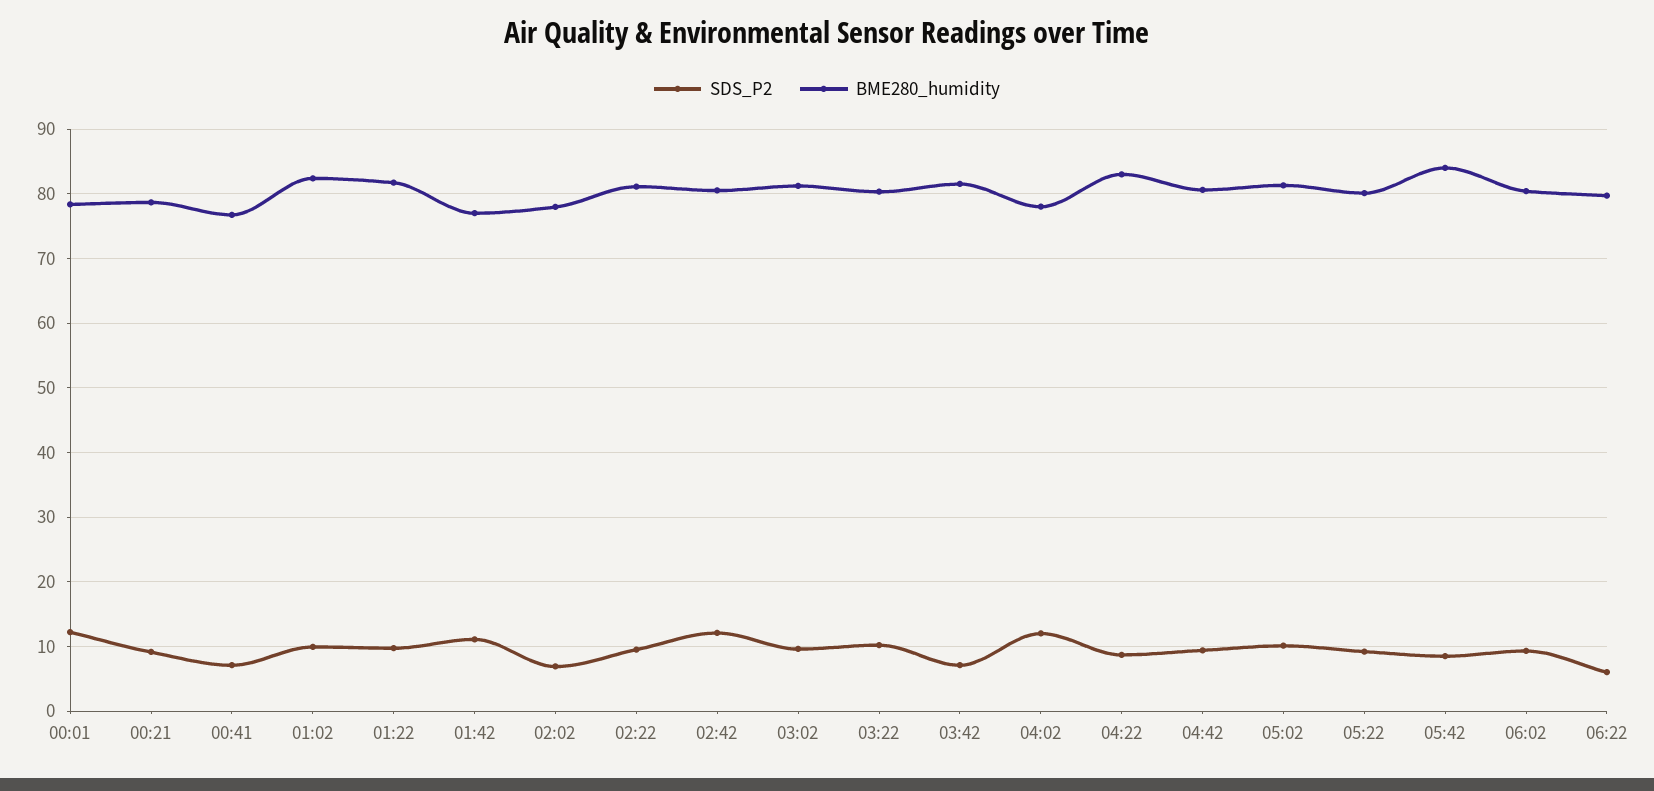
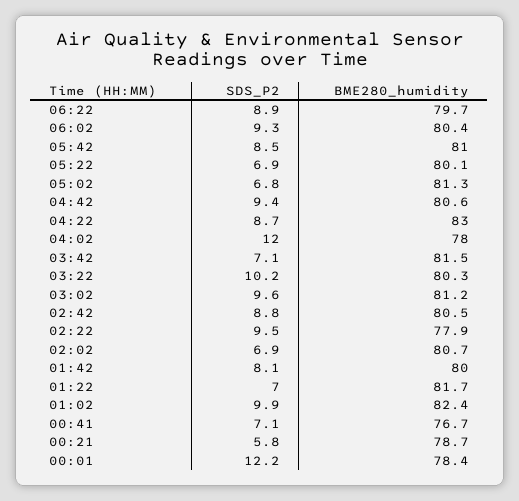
  {
    "SDS_P2": {
      "00:01": 12.2,
-     "00:21": 9,
+     "00:21": 5.8,
      "00:41": 7.1,
      "01:02": 9.9,
-     "01:22": 10,
+     "01:22": 7,
-     "01:42": 11,
+     "01:42": 8.1,
      "02:02": 6.9,
      "02:22": 9.5,
-     "02:42": 12,
+     "02:42": 8.8,
      "03:02": 9.6,
      "03:22": 10.2,
      "03:42": 7.1,
      "04:02": 12,
      "04:22": 8.7,
      "04:42": 9.4,
-     "05:02": 10,
+     "05:02": 6.8,
-     "05:22": 9,
+     "05:22": 6.9,
      "05:42": 8.5,
      "06:02": 9.3,
-     "06:22": 6
+     "06:22": 8.9
    },
    "BME280_humidity": {
      "00:01": 78.4,
      "00:21": 78.7,
      "00:41": 76.7,
      "01:02": 82.4,
      "01:22": 81.7,
-     "01:42": 77,
+     "01:42": 80,
-     "02:02": 78,
+     "02:02": 80.7,
-     "02:22": 81,
+     "02:22": 77.9,
      "02:42": 80.5,
      "03:02": 81.2,
      "03:22": 80.3,
      "03:42": 81.5,
      "04:02": 78,
      "04:22": 83,
      "04:42": 80.6,
      "05:02": 81.3,
      "05:22": 80.1,
-     "05:42": 84,
+     "05:42": 81,
      "06:02": 80.4,
      "06:22": 79.7
    }
  }

